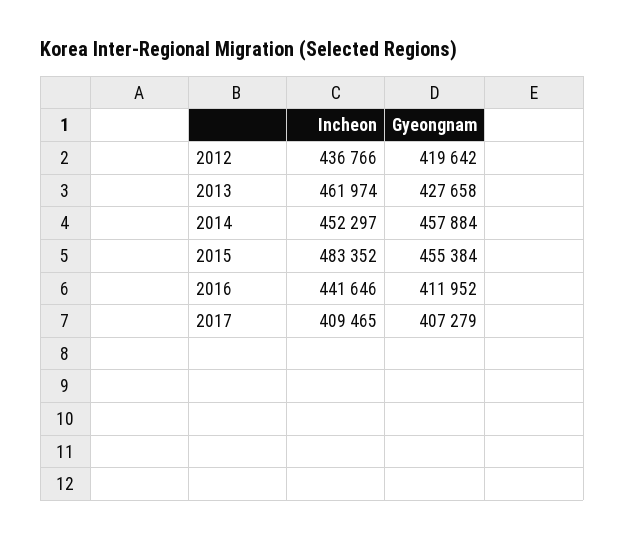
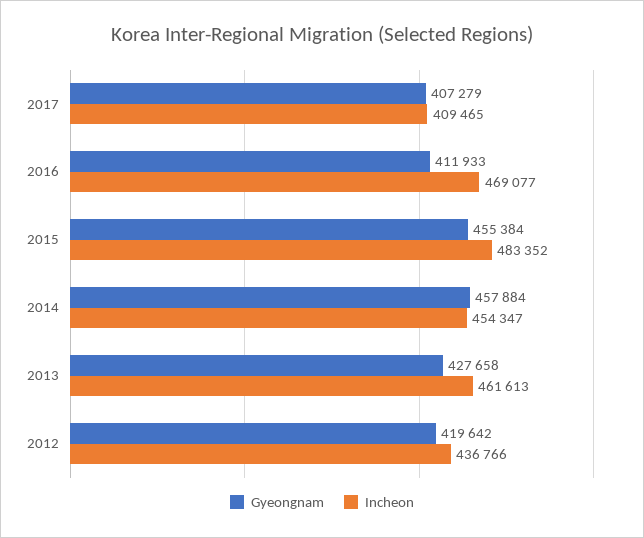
  {
    "Incheon": {
      "2012": 436766,
-     "2013": 461974,
+     "2013": 461613,
-     "2014": 452297,
+     "2014": 454347,
      "2015": 483352,
-     "2016": 441646,
+     "2016": 469077,
      "2017": 409465
    },
    "Gyeongnam": {
      "2012": 419642,
      "2013": 427658,
      "2014": 457884,
      "2015": 455384,
-     "2016": 411952,
+     "2016": 411933,
      "2017": 407279
    }
  }

